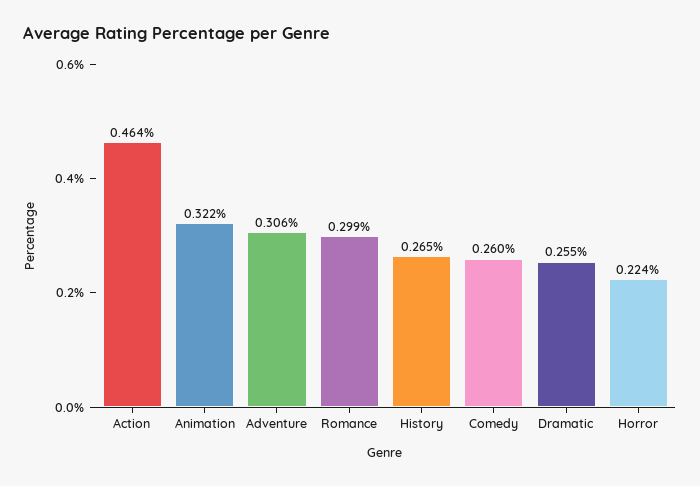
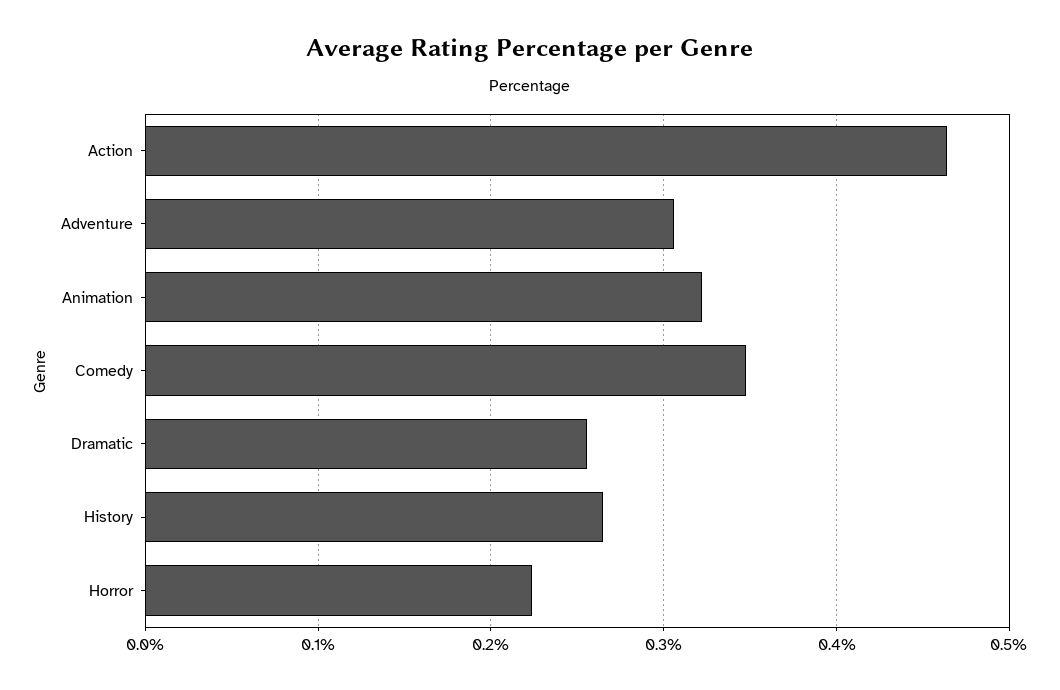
  {
    "Action": 0.464,
    "Animation": 0.322,
    "Adventure": 0.306,
-   "Romance": 0.299,
    "History": 0.265,
-   "Comedy": 0.26,
+   "Comedy": 0.35,
    "Dramatic": 0.255,
    "Horror": 0.224
  }

